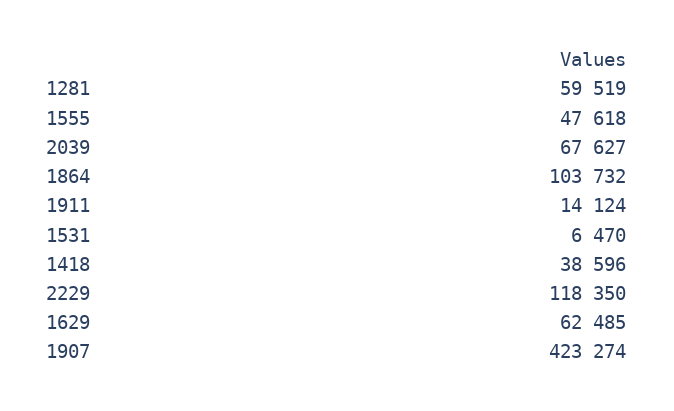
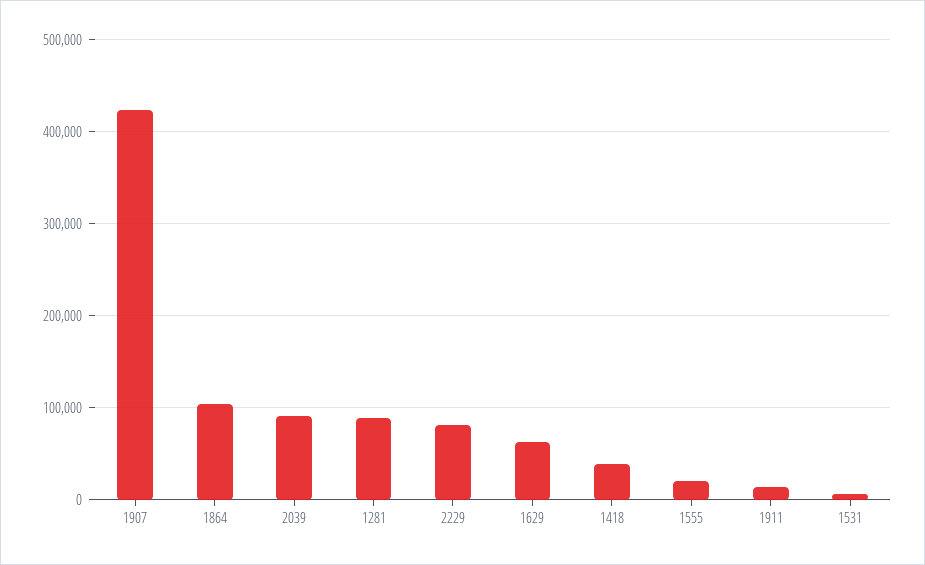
  {
-   "1281": 59519,
+   "1281": 90000,
-   "1555": 47618,
+   "1555": 20000,
-   "2039": 67627,
+   "2039": 90000,
    "1864": 103732,
    "1911": 14124,
    "1531": 6470,
    "1418": 38596,
-   "2229": 118350,
+   "2229": 80000,
    "1629": 62485,
    "1907": 423274
  }

